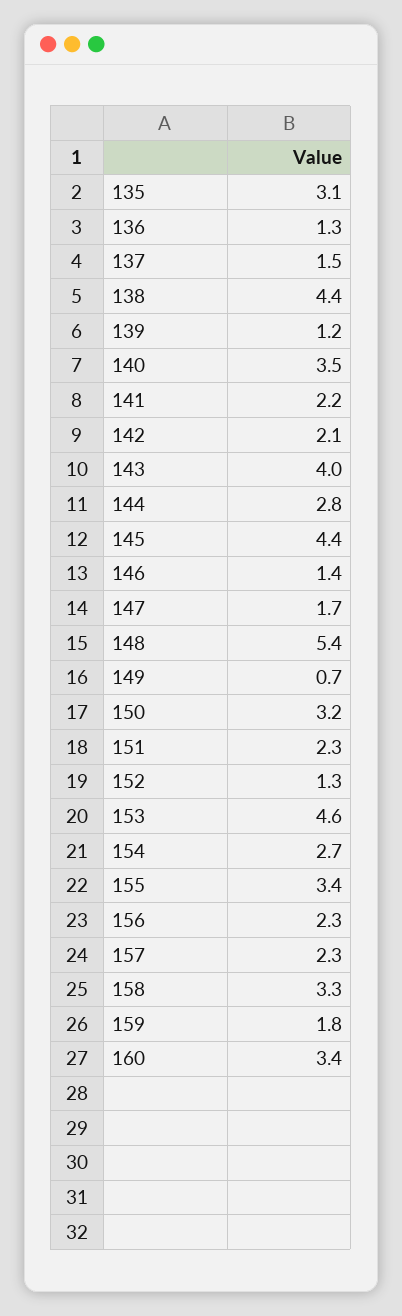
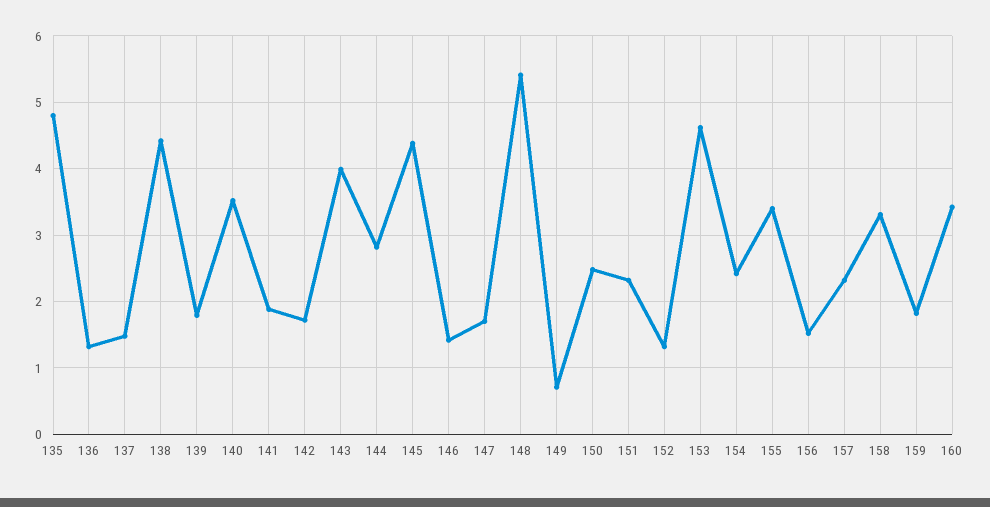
  {
-   "135": 3.1,
+   "135": 4.8,
    "136": 1.3,
    "137": 1.5,
    "138": 4.4,
-   "139": 1.2,
+   "139": 1.8,
    "140": 3.5,
-   "141": 2.2,
+   "141": 1.9,
-   "142": 2.1,
+   "142": 1.7,
    "143": 4,
    "144": 2.8,
    "145": 4.4,
    "146": 1.4,
    "147": 1.7,
    "148": 5.4,
    "149": 0.7,
-   "150": 3.2,
+   "150": 2.5,
    "151": 2.3,
    "152": 1.3,
    "153": 4.6,
-   "154": 2.7,
+   "154": 2.4,
    "155": 3.4,
-   "156": 2.3,
+   "156": 1.5,
    "157": 2.3,
    "158": 3.3,
    "159": 1.8,
    "160": 3.4
  }

